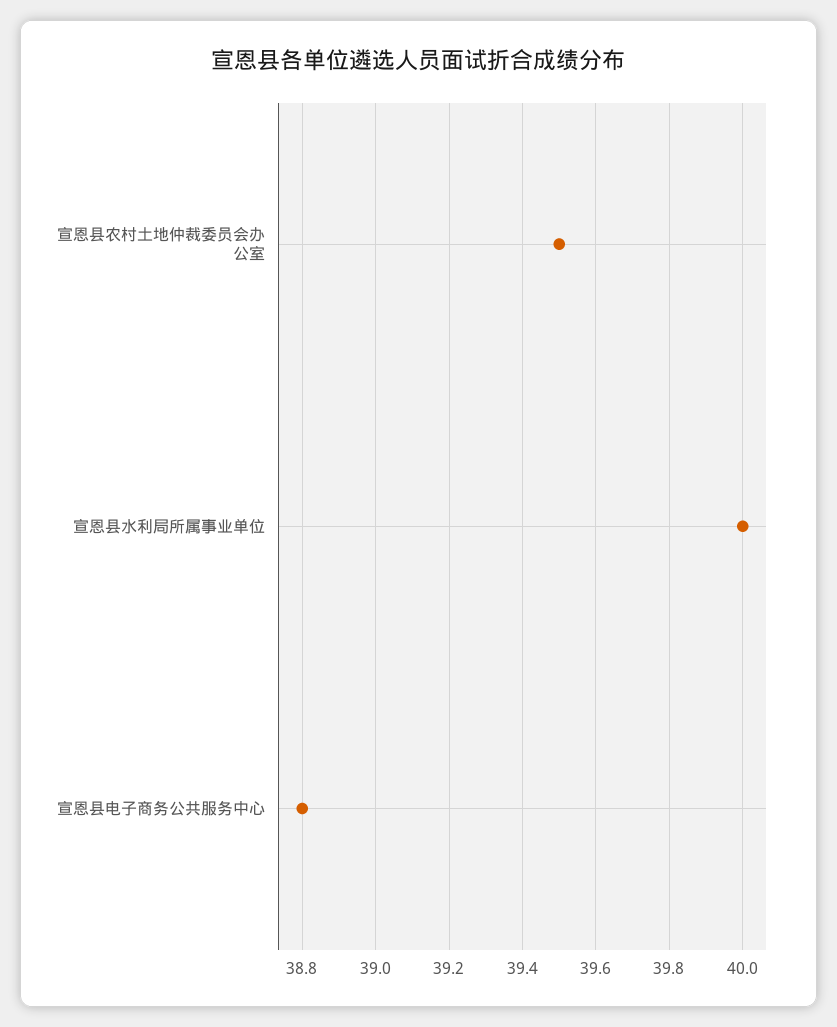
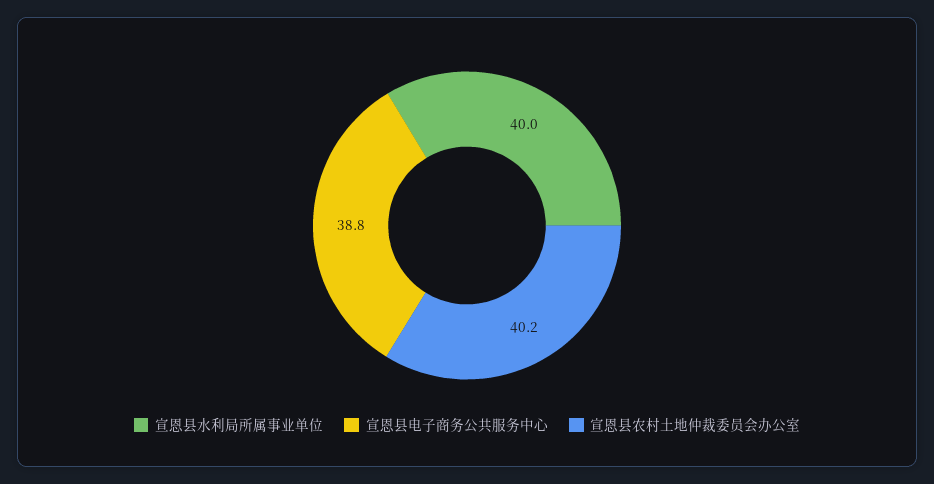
  {
-   "宣恩县农村土地仲裁委员会办公室": 39.5,
+   "宣恩县农村土地仲裁委员会办公室": 40.2,
    "宣恩县水利局所属事业单位": 40,
    "宣恩县电子商务公共服务中心": 38.8
  }

